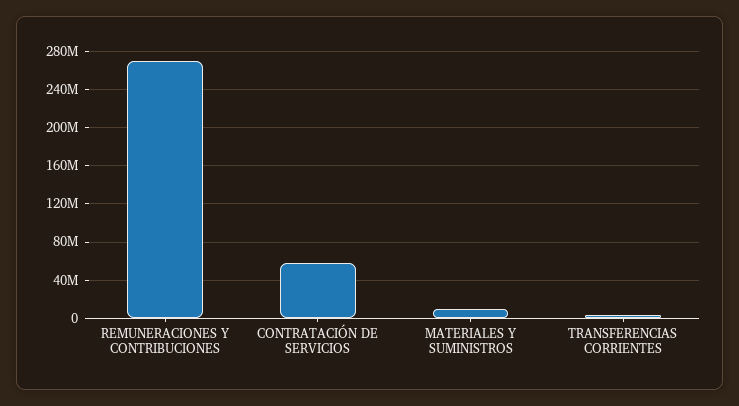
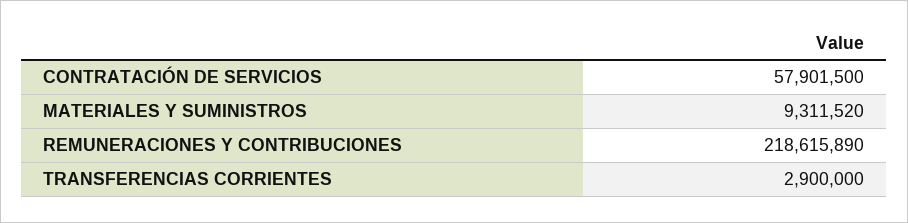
  {
-   "REMUNERACIONES Y CONTRIBUCIONES": 270000000,
+   "REMUNERACIONES Y CONTRIBUCIONES": 218615890,
    "CONTRATACIÓN DE SERVICIOS": 57901500,
    "MATERIALES Y SUMINISTROS": 9311520,
    "TRANSFERENCIAS CORRIENTES": 2900000
  }

